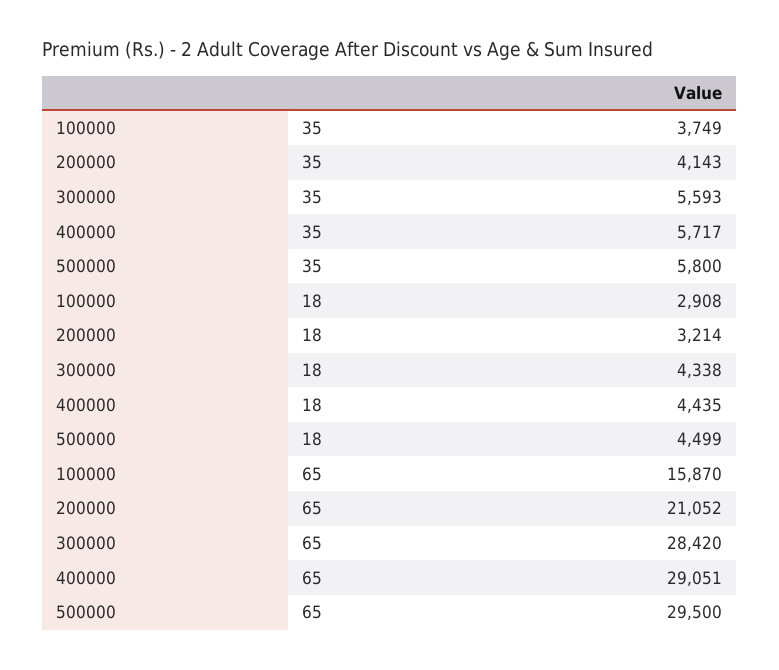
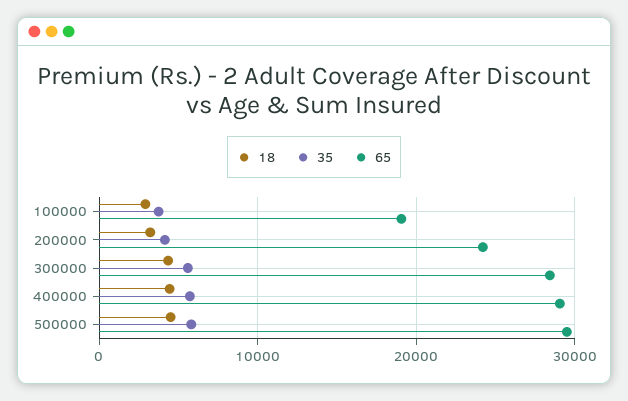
  {
    "35": {
      "100000": 3749,
      "200000": 4143,
      "300000": 5593,
      "400000": 5717,
      "500000": 5800
    },
    "18": {
      "100000": 2908,
      "200000": 3214,
      "300000": 4338,
      "400000": 4435,
      "500000": 4499
    },
    "65": {
-     "100000": 15870,
+     "100000": 19000,
-     "200000": 21052,
+     "200000": 24000,
      "300000": 28420,
      "400000": 29051,
      "500000": 29500
    }
  }

